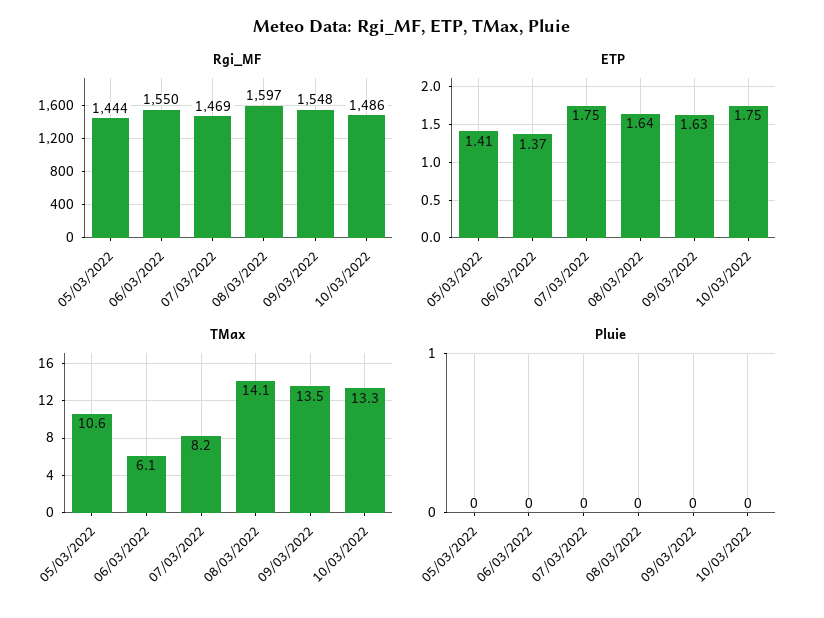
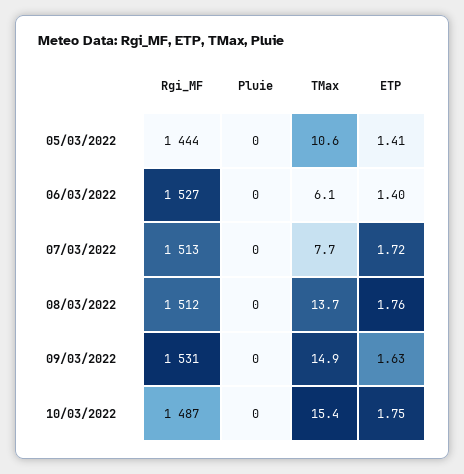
  {
    "Rgi_MF": {
      "05/03/2022": 1444,
-     "06/03/2022": 1550,
+     "06/03/2022": 1527,
-     "07/03/2022": 1469,
+     "07/03/2022": 1513,
-     "08/03/2022": 1597,
+     "08/03/2022": 1512,
-     "09/03/2022": 1548,
+     "09/03/2022": 1531,
-     "10/03/2022": 1486
+     "10/03/2022": 1487
    },
    "ETP": {
      "05/03/2022": 1.41,
-     "06/03/2022": 1.37,
+     "06/03/2022": 1.4,
-     "07/03/2022": 1.75,
+     "07/03/2022": 1.72,
-     "08/03/2022": 1.64,
+     "08/03/2022": 1.76,
      "09/03/2022": 1.63,
      "10/03/2022": 1.75
    },
    "TMax": {
      "05/03/2022": 10.6,
      "06/03/2022": 6.1,
-     "07/03/2022": 8.2,
+     "07/03/2022": 7.7,
-     "08/03/2022": 14.1,
+     "08/03/2022": 13.7,
-     "09/03/2022": 13.5,
+     "09/03/2022": 14.9,
-     "10/03/2022": 13.3
+     "10/03/2022": 15.4
    },
    "Pluie": {
      "05/03/2022": 0,
      "06/03/2022": 0,
      "07/03/2022": 0,
      "08/03/2022": 0,
      "09/03/2022": 0,
      "10/03/2022": 0
    }
  }

